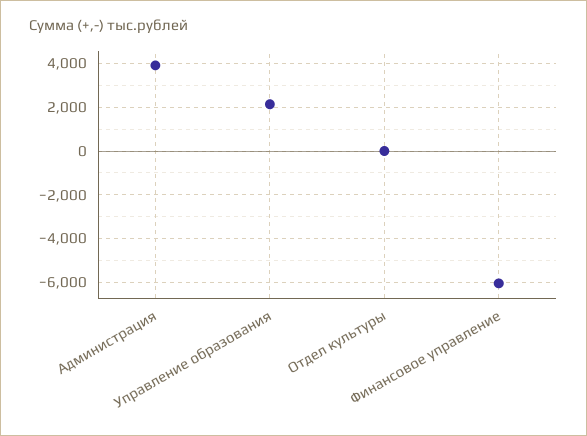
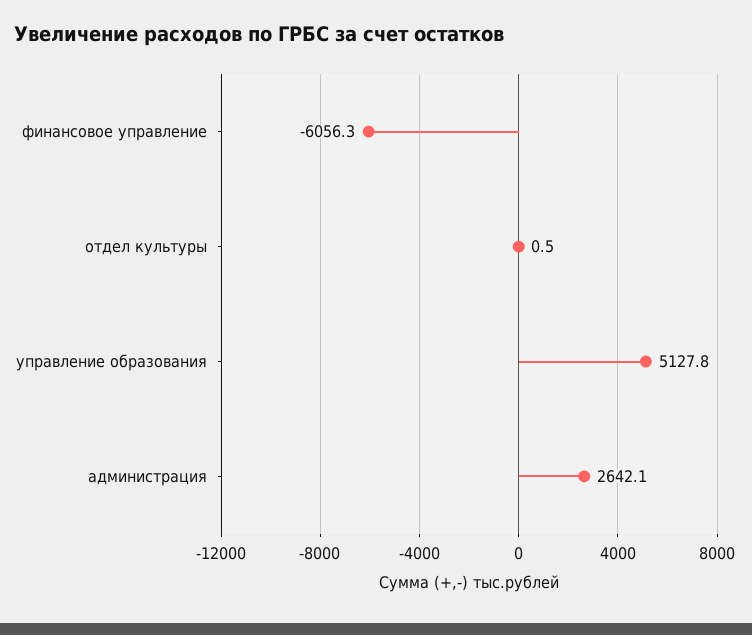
  {
-   "Администрация": 4000,
+   "Администрация": 2642.1,
-   "Управление образования": 2000,
+   "Управление образования": 5127.8,
    "Отдел культуры": 0.5,
    "Финансовое управление": -6056.3
  }

